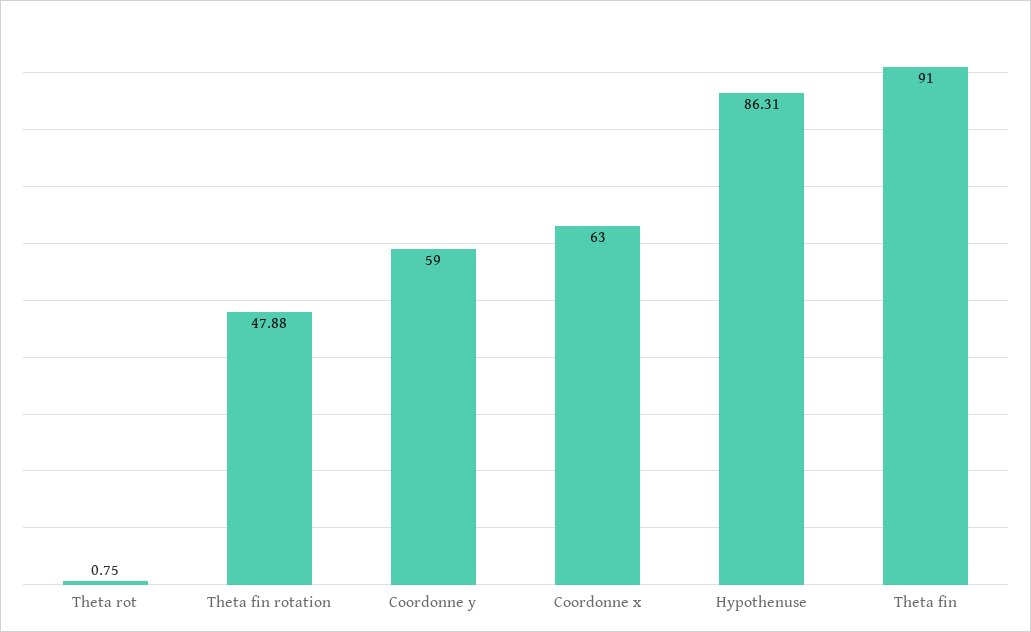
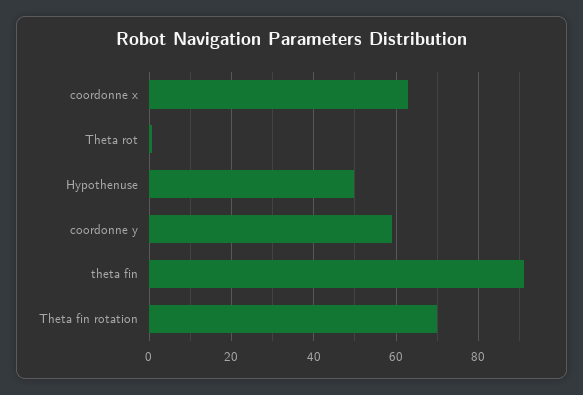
  {
    "Theta rot": 0.75,
-   "Theta fin rotation": 47.88,
+   "Theta fin rotation": 70,
    "Coordonne y": 59,
    "Coordonne x": 63,
-   "Hypothenuse": 86.31,
+   "Hypothenuse": 50,
    "Theta fin": 91
  }

